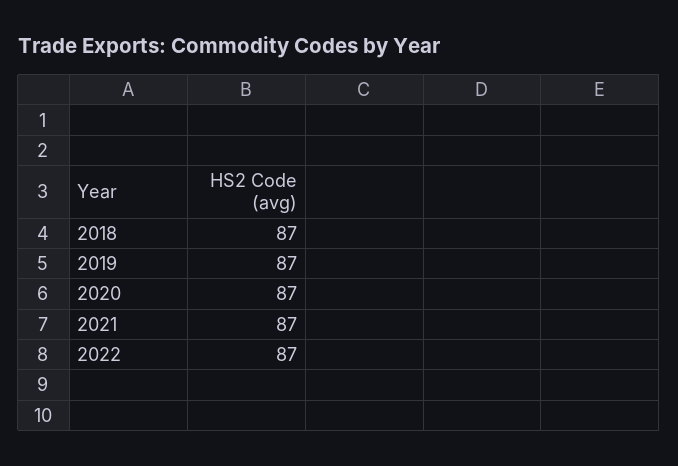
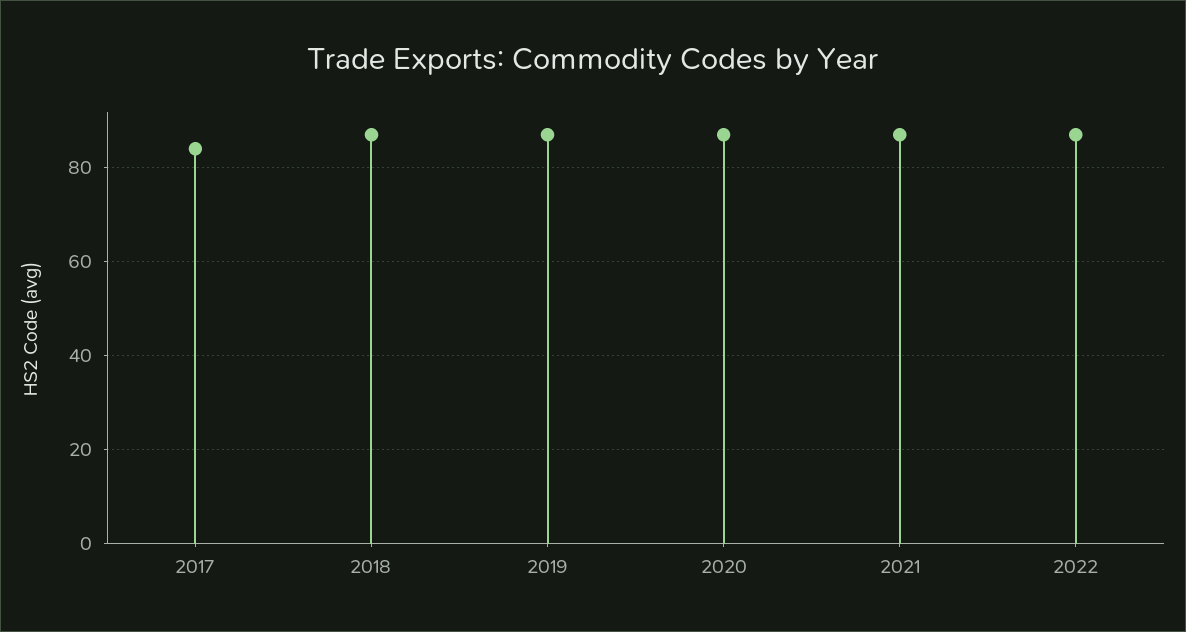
  {
    "2018": 87,
    "2019": 87,
    "2020": 87,
    "2021": 87,
-   "2022": 87
+   "2022": 87,
+   "2017": 85
  }

